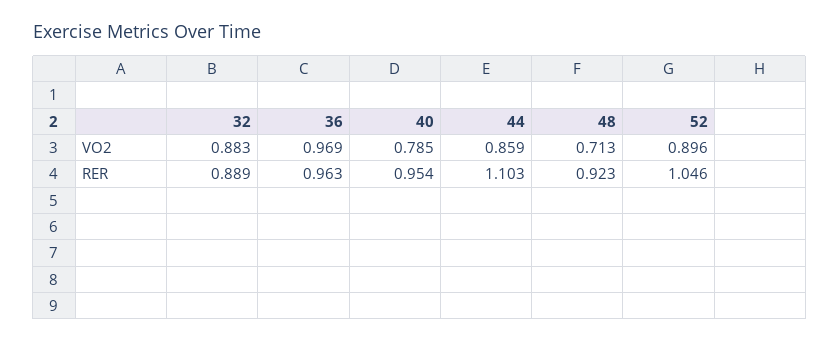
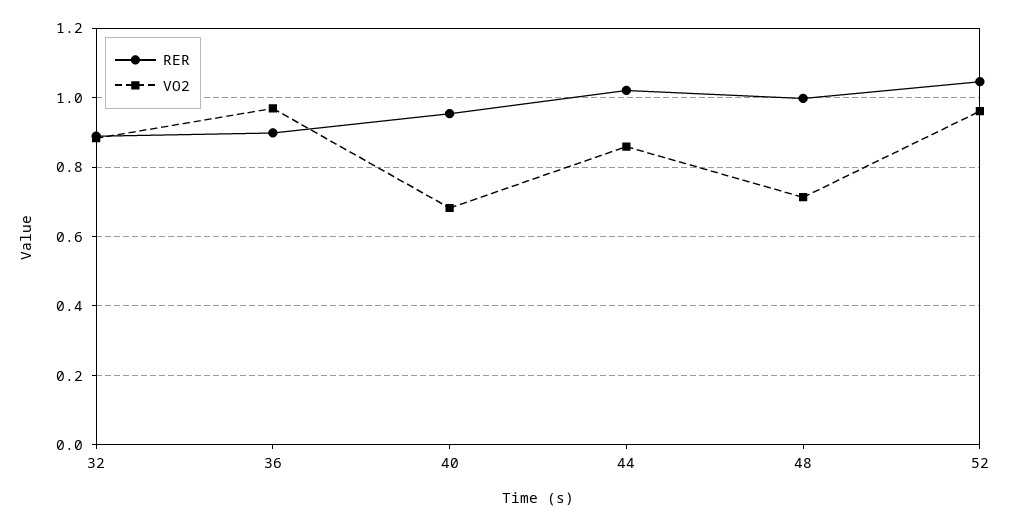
  {
    "VO2": {
      "32": 0.883,
      "36": 0.969,
-     "40": 0.785,
+     "40": 0.68,
      "44": 0.859,
      "48": 0.713,
-     "52": 0.896
+     "52": 0.96
    },
    "RER": {
      "32": 0.889,
-     "36": 0.963,
+     "36": 0.9,
      "40": 0.954,
-     "44": 1.103,
+     "44": 1.02,
-     "48": 0.923,
+     "48": 1,
      "52": 1.046
    }
  }

